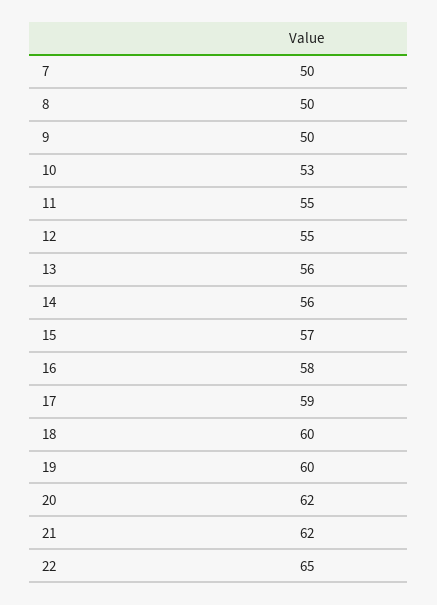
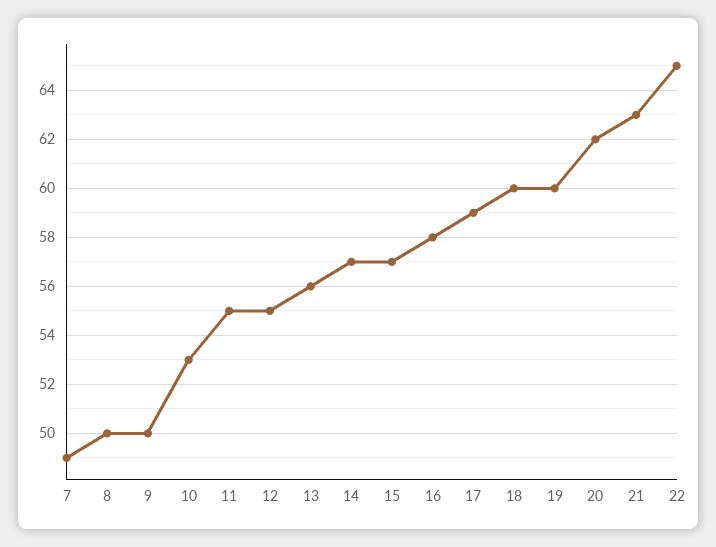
  {
-   "7": 50,
+   "7": 49,
    "8": 50,
    "9": 50,
    "10": 53,
    "11": 55,
    "12": 55,
    "13": 56,
-   "14": 56,
+   "14": 57,
    "15": 57,
    "16": 58,
    "17": 59,
    "18": 60,
    "19": 60,
    "20": 62,
-   "21": 62,
+   "21": 63,
    "22": 65
  }

